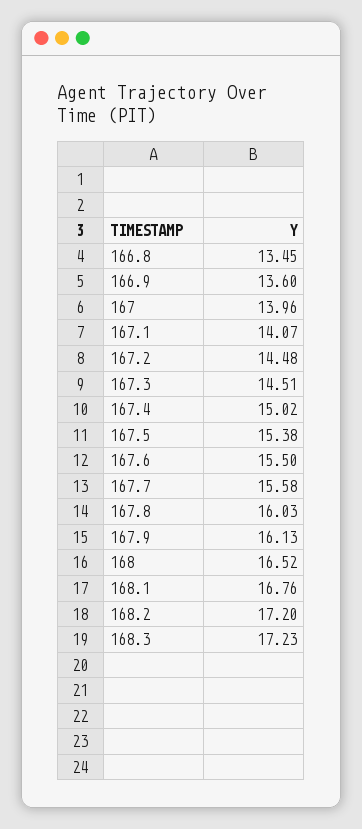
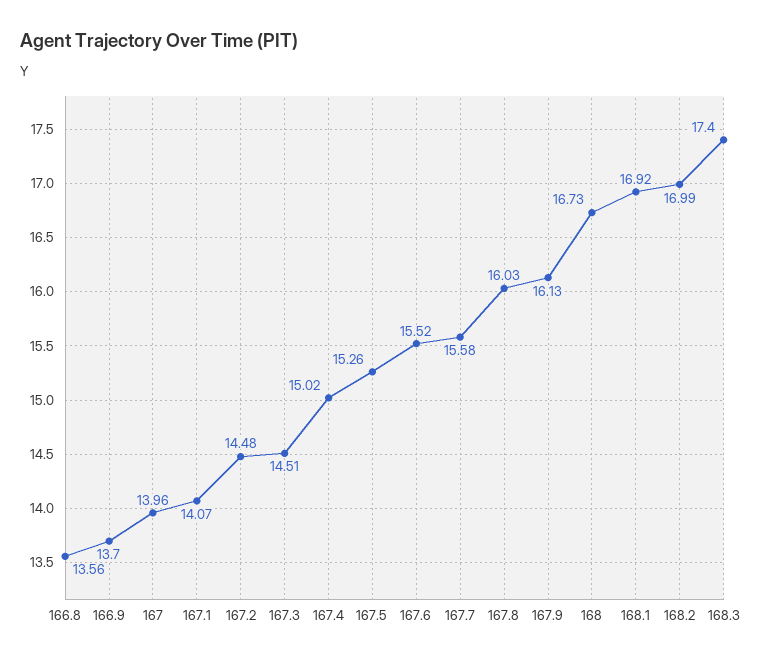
  {
-   "166.8": 13.45,
+   "166.8": 13.56,
-   "166.9": 13.6,
+   "166.9": 13.7,
    "167": 13.96,
    "167.1": 14.07,
    "167.2": 14.48,
    "167.3": 14.51,
    "167.4": 15.02,
-   "167.5": 15.38,
+   "167.5": 15.26,
-   "167.6": 15.5,
+   "167.6": 15.52,
    "167.7": 15.58,
    "167.8": 16.03,
    "167.9": 16.13,
-   "168": 16.52,
+   "168": 16.73,
-   "168.1": 16.76,
+   "168.1": 16.92,
-   "168.2": 17.2,
+   "168.2": 16.99,
-   "168.3": 17.23
+   "168.3": 17.4
  }

